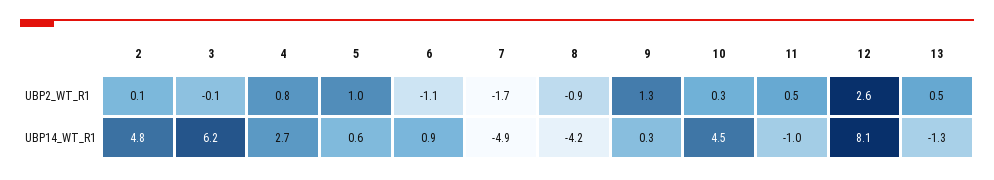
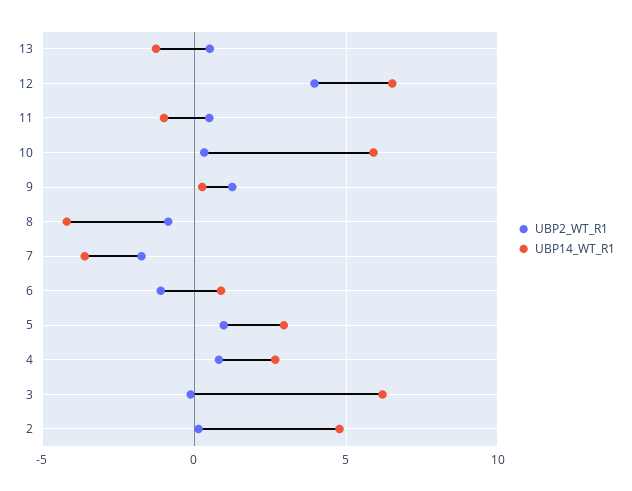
  {
    "UBP2_WT_R1": {
      "2": 0.1,
      "3": -0.1,
      "4": 0.8,
      "5": 1,
      "6": -1.1,
      "7": -1.7,
      "8": -0.9,
      "9": 1.3,
      "10": 0.3,
      "11": 0.5,
-     "12": 2.6,
+     "12": 4,
      "13": 0.5
    },
    "UBP14_WT_R1": {
      "2": 4.8,
      "3": 6.2,
      "4": 2.7,
-     "5": 0.6,
+     "5": 3,
      "6": 0.9,
-     "7": -4.9,
+     "7": -3.5,
      "8": -4.2,
      "9": 0.3,
-     "10": 4.5,
+     "10": 6,
      "11": -1,
-     "12": 8.1,
+     "12": 6.5,
      "13": -1.3
    }
  }

